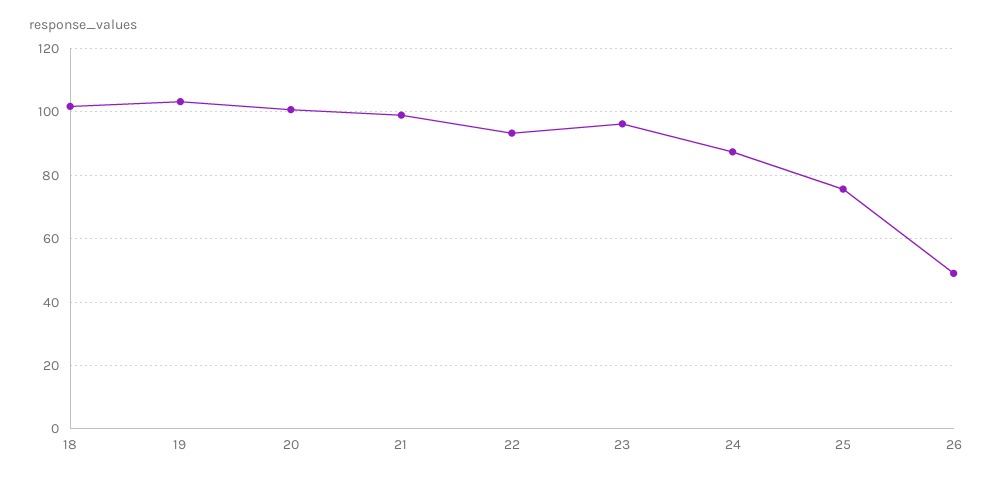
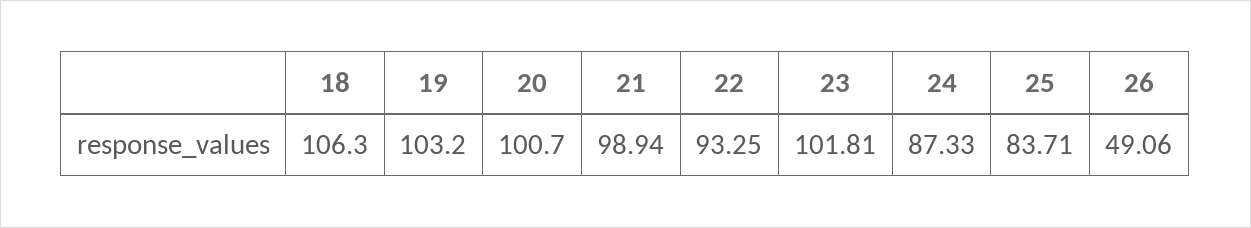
  {
-   "18": 102,
+   "18": 106.3,
    "19": 103.2,
    "20": 100.7,
    "21": 98.94,
    "22": 93.25,
-   "23": 96,
+   "23": 101.81,
    "24": 87.33,
-   "25": 76,
+   "25": 83.71,
    "26": 49.06
  }

